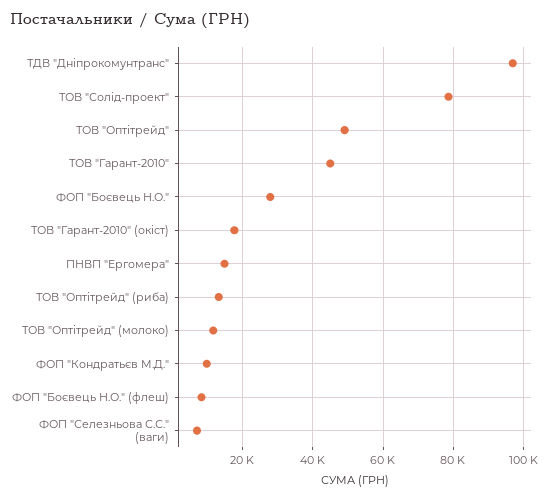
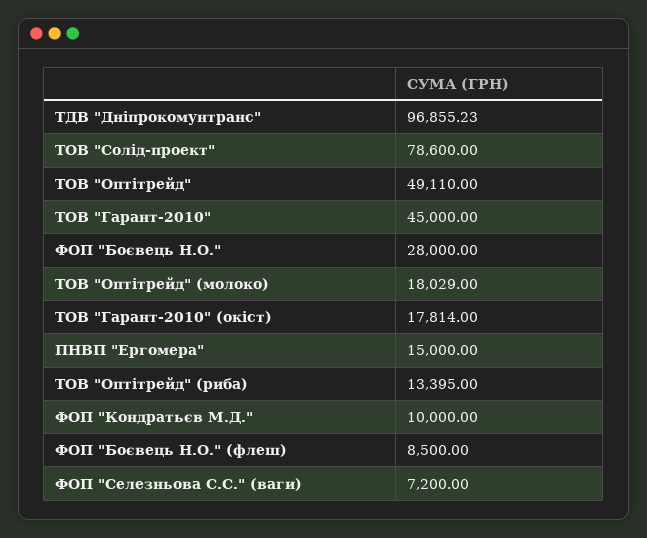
  {
    "ТДВ \"Дніпрокомунтранс\"": 96855.23,
    "ТОВ \"Солід-проект\"": 78600,
    "ТОВ \"Оптітрейд\"": 49110,
    "ТОВ \"Гарант-2010\"": 45000,
    "ФОП \"Боєвець Н.О.\"": 28000,
    "ТОВ \"Гарант-2010\" (окіст)": 17814,
    "ПНВП \"Ергомера\"": 15000,
    "ТОВ \"Оптітрейд\" (риба)": 13395,
-   "ТОВ \"Оптітрейд\" (молоко)": 12000,
+   "ТОВ \"Оптітрейд\" (молоко)": 18029,
    "ФОП \"Кондратьєв М.Д.\"": 10000,
    "ФОП \"Боєвець Н.О.\" (флеш)": 8500,
    "ФОП \"Селезньова С.С.\" (ваги)": 7200
  }

